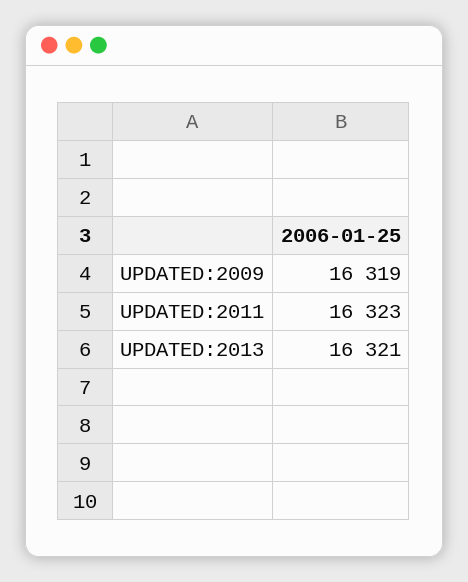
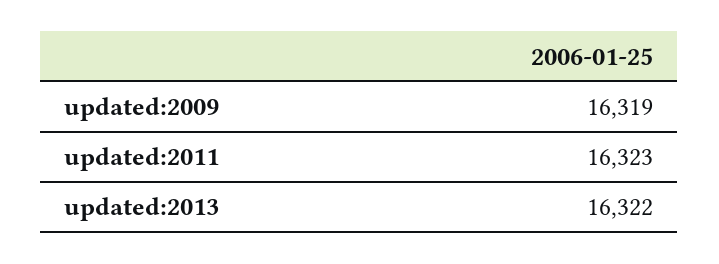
  {
    "UPDATED:2009": 16319,
    "UPDATED:2011": 16323,
-   "UPDATED:2013": 16321
+   "UPDATED:2013": 16322
  }

